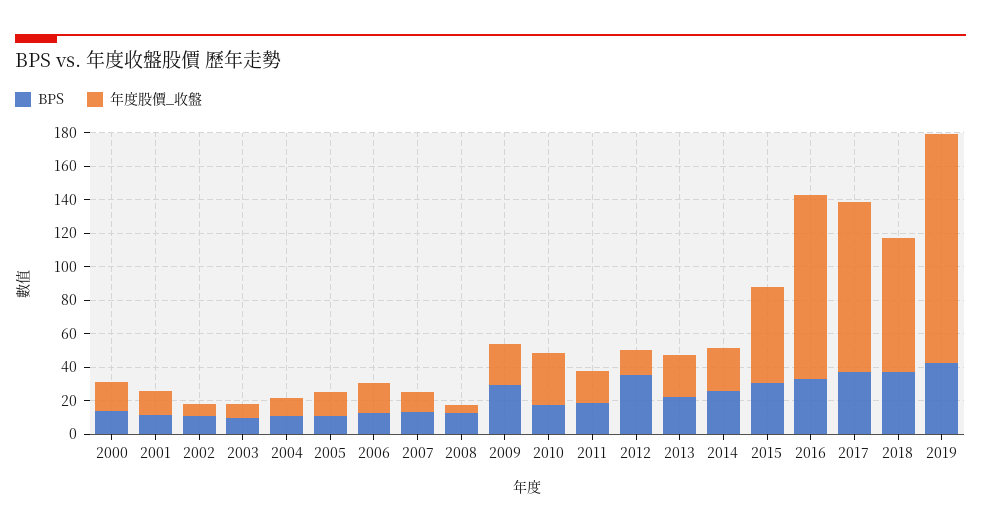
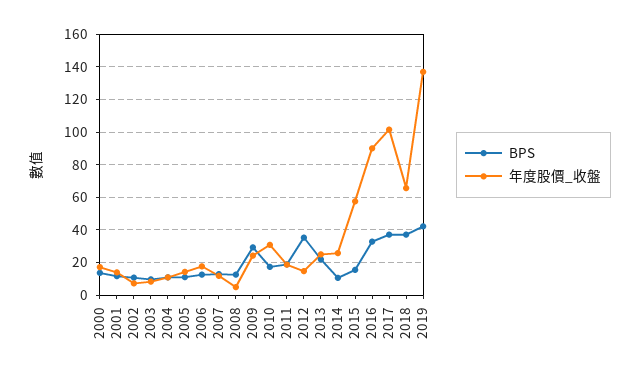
  {
    "BPS": {
      "2000": 15,
      "2001": 10,
      "2002": 10,
      "2003": 10,
      "2004": 10,
      "2005": 10,
      "2006": 15,
      "2007": 15,
      "2008": 15,
      "2009": 30,
      "2010": 15,
      "2011": 20,
      "2012": 35,
      "2013": 20,
-     "2014": 25,
+     "2014": 10,
-     "2015": 30,
+     "2015": 15,
      "2016": 35,
      "2017": 35,
      "2018": 35,
      "2019": 40
    },
    "年度股價_收盤": {
      "2000": 15,
      "2001": 15,
      "2002": 5,
      "2003": 10,
      "2004": 10,
      "2005": 15,
      "2006": 20,
      "2007": 10,
      "2008": 5,
      "2009": 25,
      "2010": 30,
      "2011": 20,
      "2012": 15,
      "2013": 25,
      "2014": 25,
      "2015": 60,
-     "2016": 110,
+     "2016": 90,
      "2017": 100,
-     "2018": 80,
+     "2018": 65,
      "2019": 135
    }
  }

